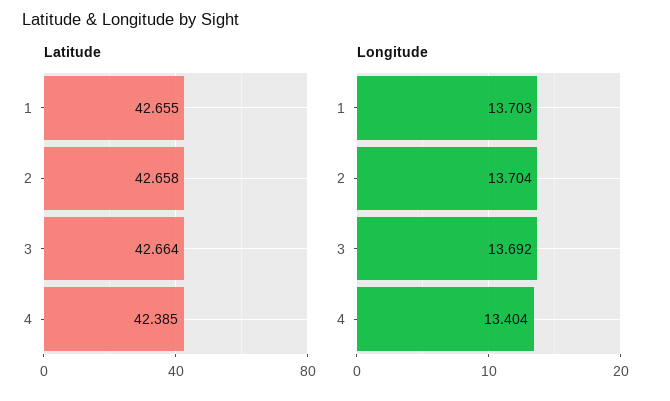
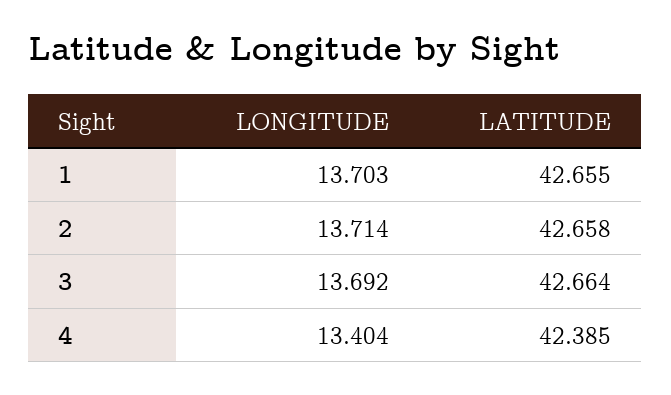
  {
    "Latitude": {
      "1": 42.655,
      "2": 42.658,
      "3": 42.664,
      "4": 42.385
    },
    "Longitude": {
      "1": 13.703,
-     "2": 13.704,
+     "2": 13.714,
      "3": 13.692,
      "4": 13.404
    }
  }

